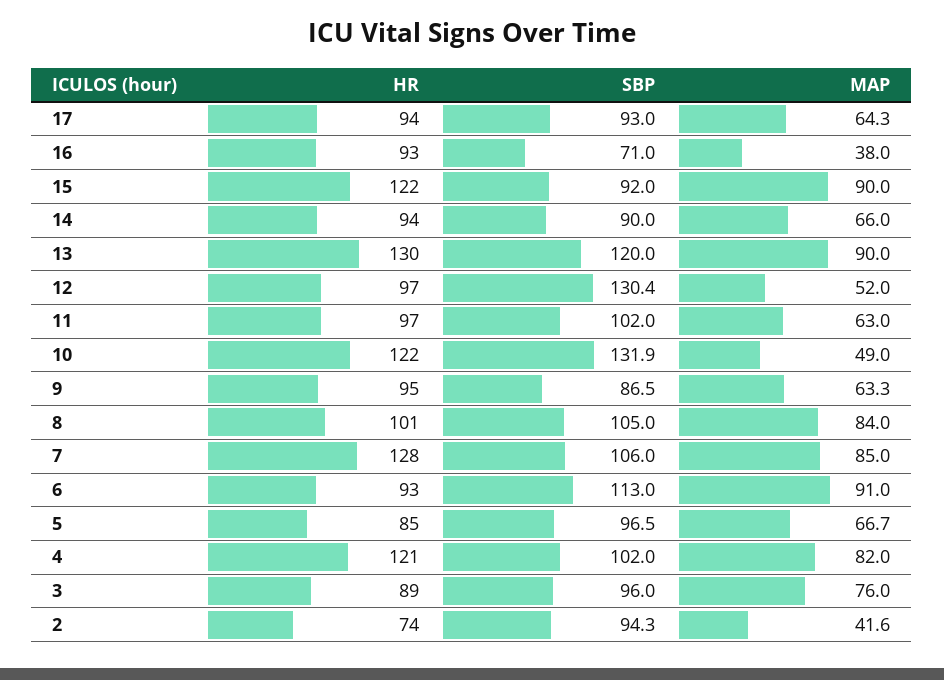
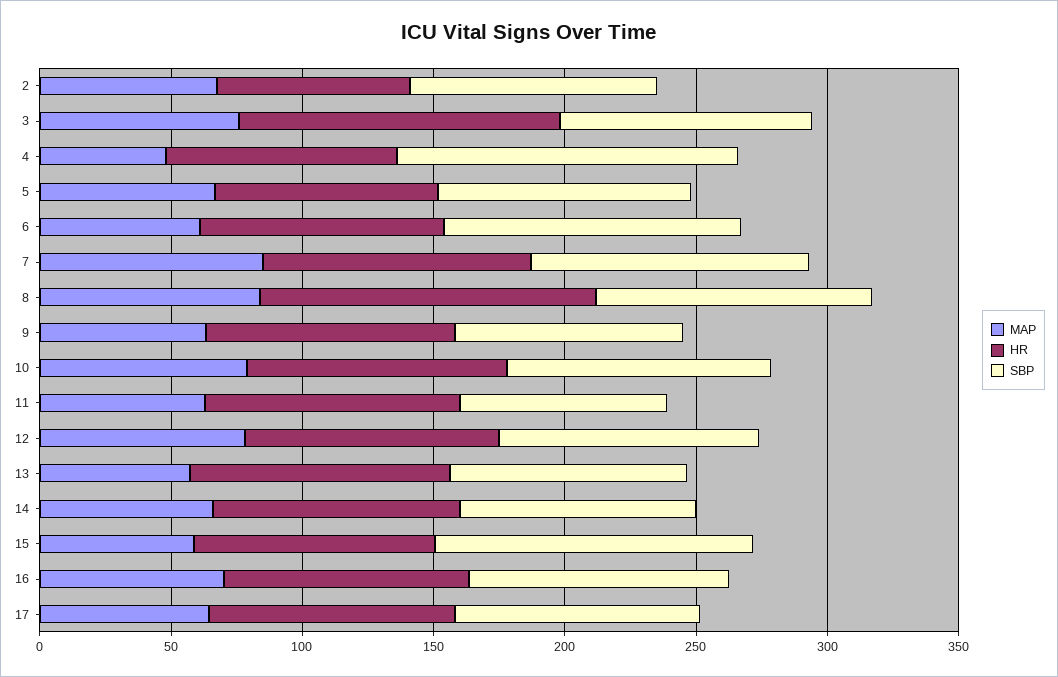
  {
    "HR": {
      "17": 94,
      "16": 93,
-     "15": 122,
+     "15": 90,
      "14": 94,
-     "13": 130,
+     "13": 100,
      "12": 97,
      "11": 97,
-     "10": 122,
+     "10": 100,
      "9": 95,
-     "8": 101,
+     "8": 130,
-     "7": 128,
+     "7": 100,
      "6": 93,
      "5": 85,
-     "4": 121,
+     "4": 90,
-     "3": 89,
+     "3": 120,
      "2": 74
    },
    "SBP": {
      "17": 93,
-     "16": 71,
+     "16": 100,
-     "15": 92,
+     "15": 120,
      "14": 90,
-     "13": 120,
+     "13": 90,
-     "12": 130.4,
+     "12": 100,
-     "11": 102,
+     "11": 80,
-     "10": 131.9,
+     "10": 100,
      "9": 86.5,
      "8": 105,
      "7": 106,
      "6": 113,
      "5": 96.5,
-     "4": 102,
+     "4": 130,
      "3": 96,
      "2": 94.3
    },
    "MAP": {
      "17": 64.3,
-     "16": 38,
+     "16": 70,
-     "15": 90,
+     "15": 60,
      "14": 66,
-     "13": 90,
+     "13": 60,
-     "12": 52,
+     "12": 80,
      "11": 63,
-     "10": 49,
+     "10": 80,
      "9": 63.3,
      "8": 84,
      "7": 85,
-     "6": 91,
+     "6": 60,
      "5": 66.7,
-     "4": 82,
+     "4": 50,
      "3": 76,
-     "2": 41.6
+     "2": 70
    }
  }

